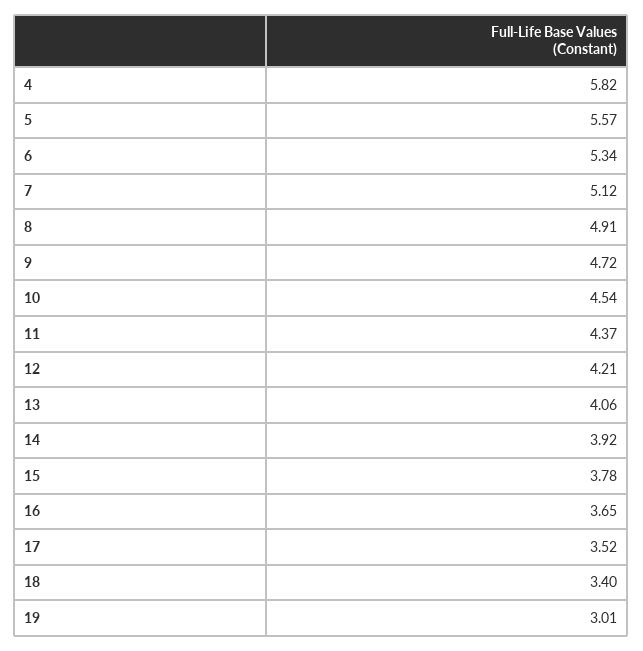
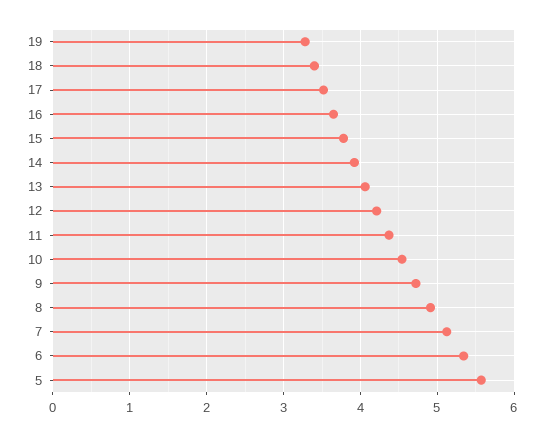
  {
-   "4": 5.82,
    "5": 5.57,
    "6": 5.34,
    "7": 5.12,
    "8": 4.91,
    "9": 4.72,
    "10": 4.54,
    "11": 4.37,
    "12": 4.21,
    "13": 4.06,
    "14": 3.92,
    "15": 3.78,
    "16": 3.65,
    "17": 3.52,
    "18": 3.4,
-   "19": 3.01
+   "19": 3.3
  }

